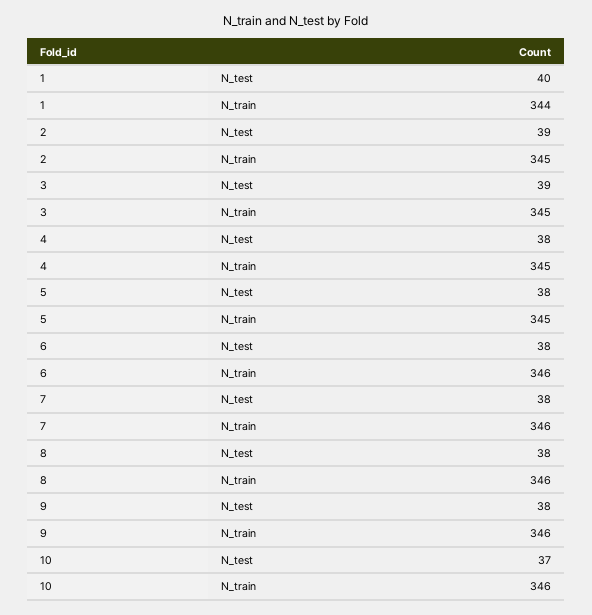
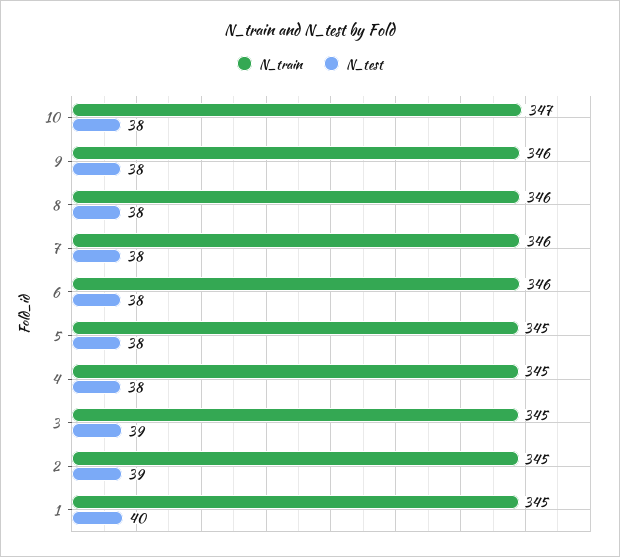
  {
    "N_test": {
      "1": 40,
      "2": 39,
      "3": 39,
      "4": 38,
      "5": 38,
      "6": 38,
      "7": 38,
      "8": 38,
      "9": 38,
-     "10": 37
+     "10": 38
    },
    "N_train": {
-     "1": 344,
+     "1": 345,
      "2": 345,
      "3": 345,
      "4": 345,
      "5": 345,
      "6": 346,
      "7": 346,
      "8": 346,
      "9": 346,
-     "10": 346
+     "10": 347
    }
  }

